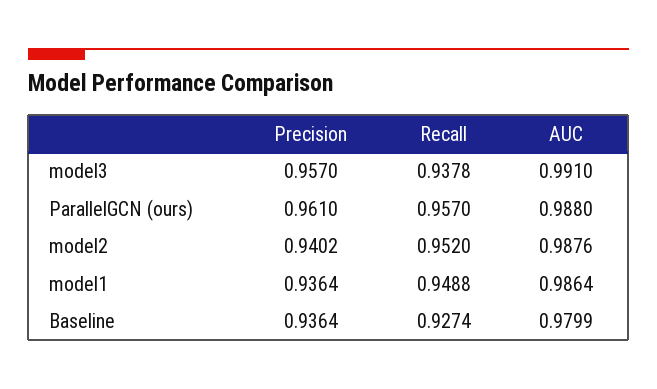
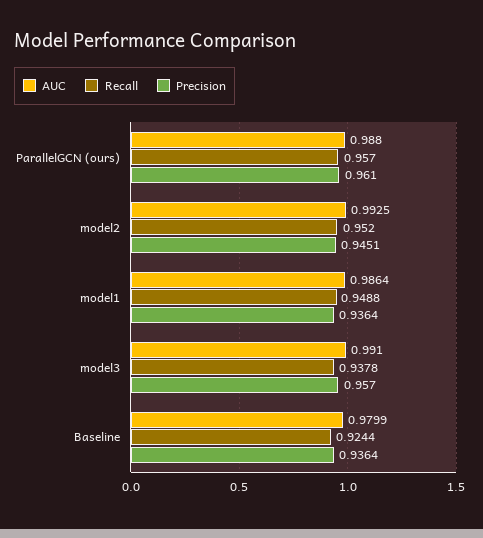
  {
    "Precision": {
      "model3": 0.957,
      "ParallelGCN (ours)": 0.961,
-     "model2": 0.9402,
+     "model2": 0.9451,
      "model1": 0.9364,
      "Baseline": 0.9364
    },
    "Recall": {
      "model3": 0.9378,
      "ParallelGCN (ours)": 0.957,
      "model2": 0.952,
      "model1": 0.9488,
-     "Baseline": 0.9274
+     "Baseline": 0.9244
    },
    "AUC": {
      "model3": 0.991,
      "ParallelGCN (ours)": 0.988,
-     "model2": 0.9876,
+     "model2": 0.9925,
      "model1": 0.9864,
      "Baseline": 0.9799
    }
  }

